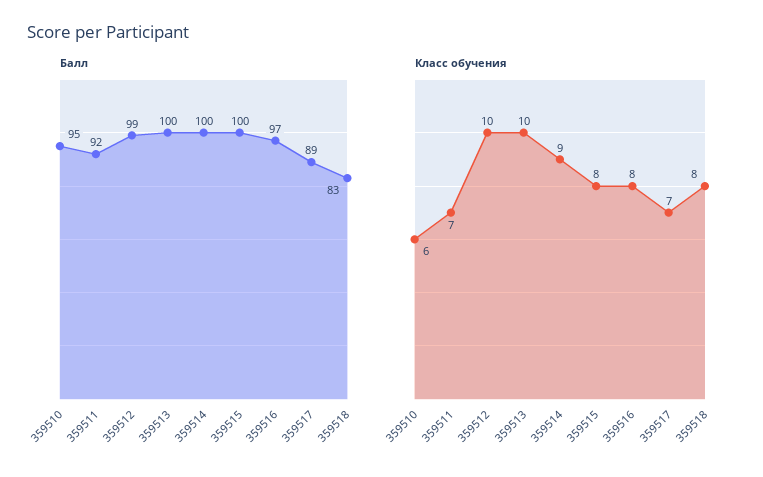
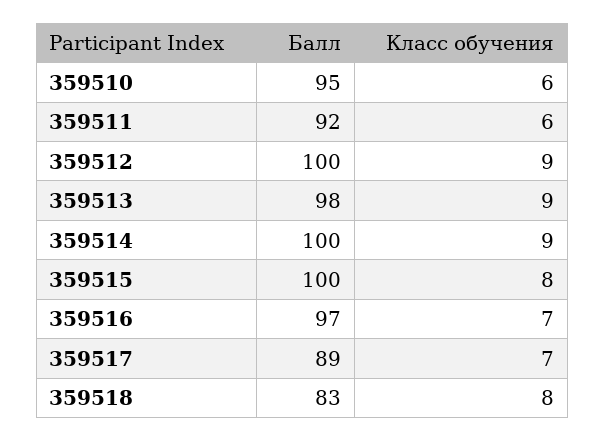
  {
    "Балл": {
      "359510": 95,
      "359511": 92,
-     "359512": 99,
+     "359512": 100,
-     "359513": 100,
+     "359513": 98,
      "359514": 100,
      "359515": 100,
      "359516": 97,
      "359517": 89,
      "359518": 83
    },
    "Класс обучения": {
      "359510": 6,
-     "359511": 7,
+     "359511": 6,
-     "359512": 10,
+     "359512": 9,
-     "359513": 10,
+     "359513": 9,
      "359514": 9,
      "359515": 8,
-     "359516": 8,
+     "359516": 7,
      "359517": 7,
      "359518": 8
    }
  }

